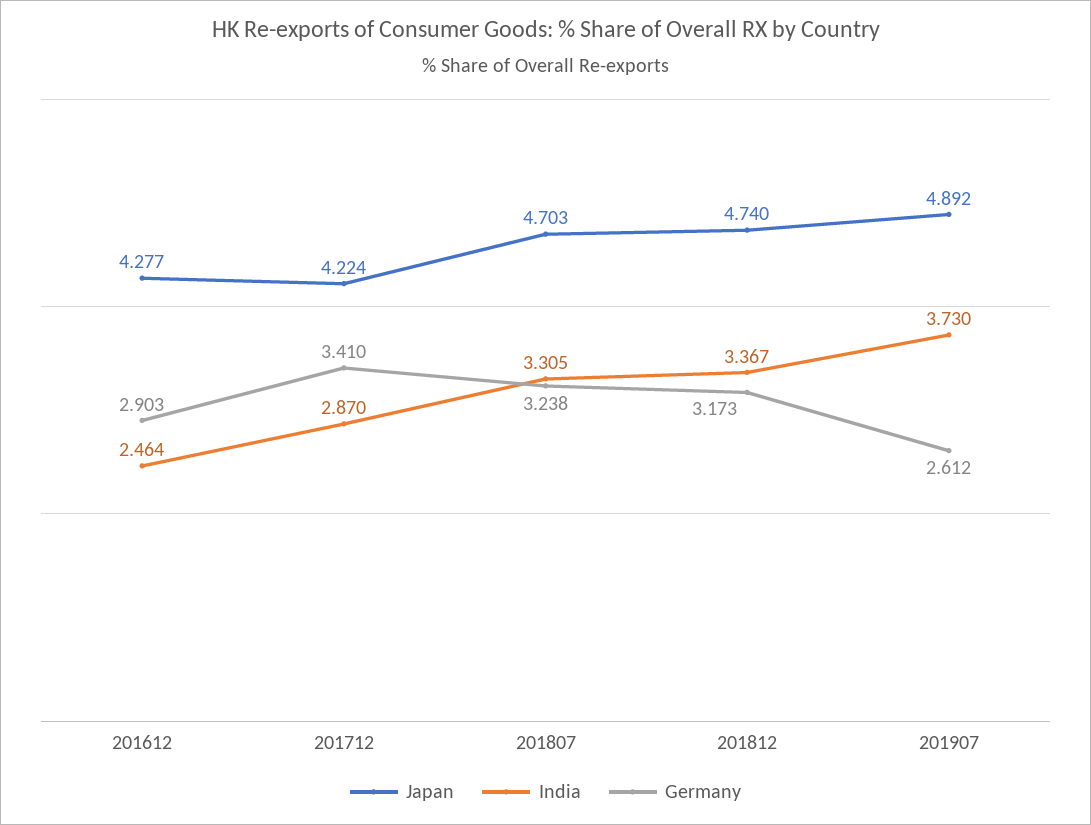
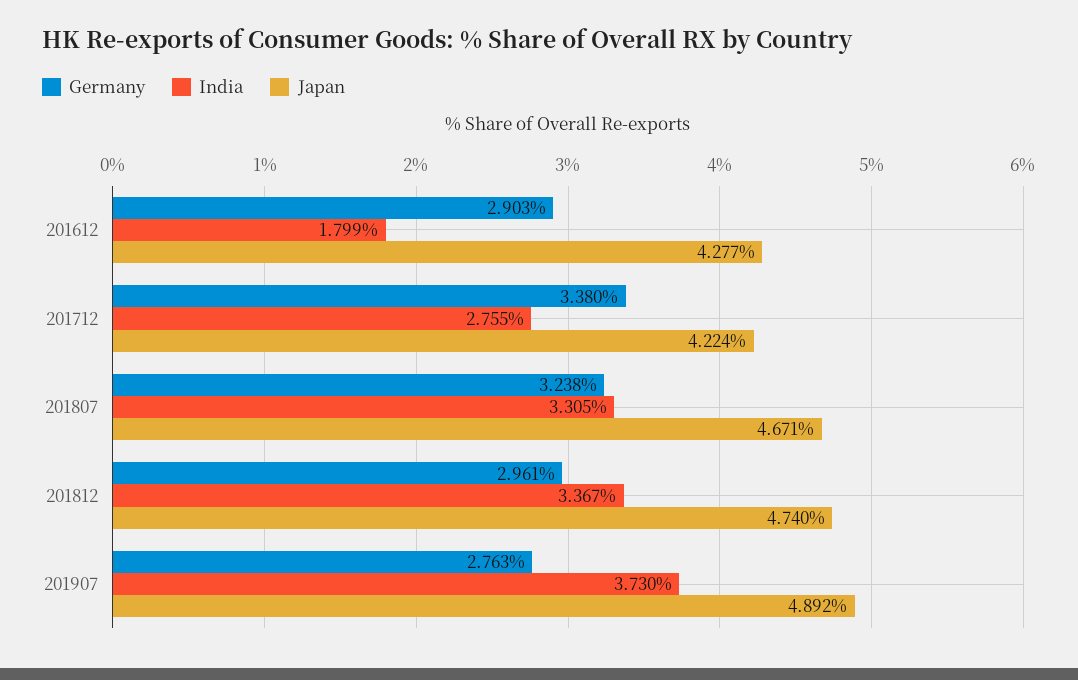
  {
    "Japan": {
      "201612": 4.277,
      "201712": 4.224,
-     "201807": 4.703,
+     "201807": 4.671,
      "201812": 4.74,
      "201907": 4.892
    },
    "India": {
-     "201612": 2.464,
+     "201612": 1.799,
-     "201712": 2.87,
+     "201712": 2.755,
      "201807": 3.305,
      "201812": 3.367,
      "201907": 3.73
    },
    "Germany": {
      "201612": 2.903,
-     "201712": 3.41,
+     "201712": 3.38,
      "201807": 3.238,
-     "201812": 3.173,
+     "201812": 2.961,
-     "201907": 2.612
+     "201907": 2.763
    }
  }

